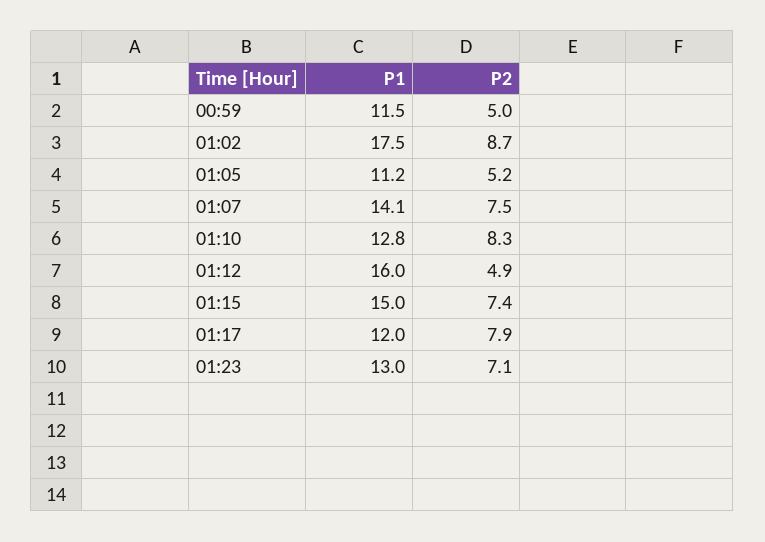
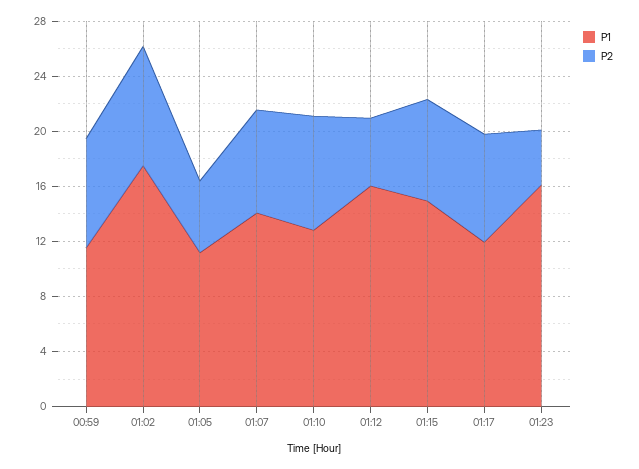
  {
    "P1": {
      "00:59": 11.5,
      "01:02": 17.5,
      "01:05": 11.2,
      "01:07": 14.1,
      "01:10": 12.8,
      "01:12": 16,
      "01:15": 15,
      "01:17": 12,
-     "01:23": 13
+     "01:23": 16
    },
    "P2": {
-     "00:59": 5,
+     "00:59": 8,
      "01:02": 8.7,
      "01:05": 5.2,
      "01:07": 7.5,
      "01:10": 8.3,
      "01:12": 4.9,
      "01:15": 7.4,
      "01:17": 7.9,
-     "01:23": 7.1
+     "01:23": 4
    }
  }

